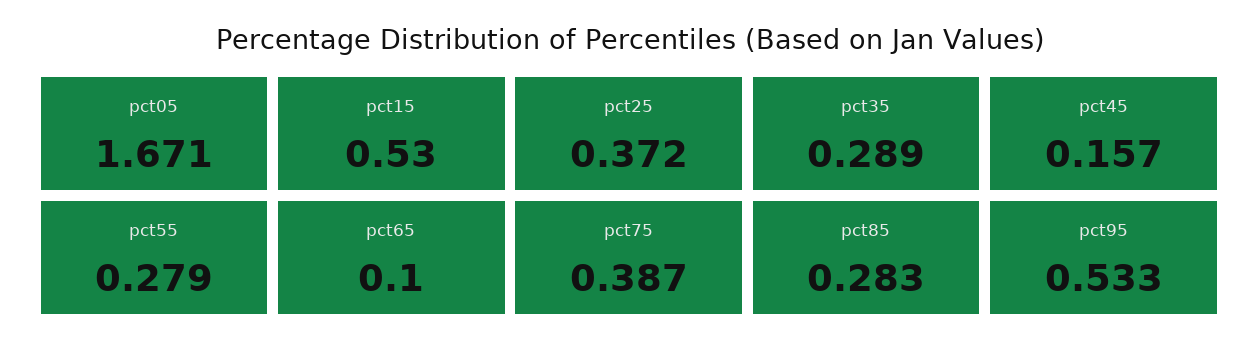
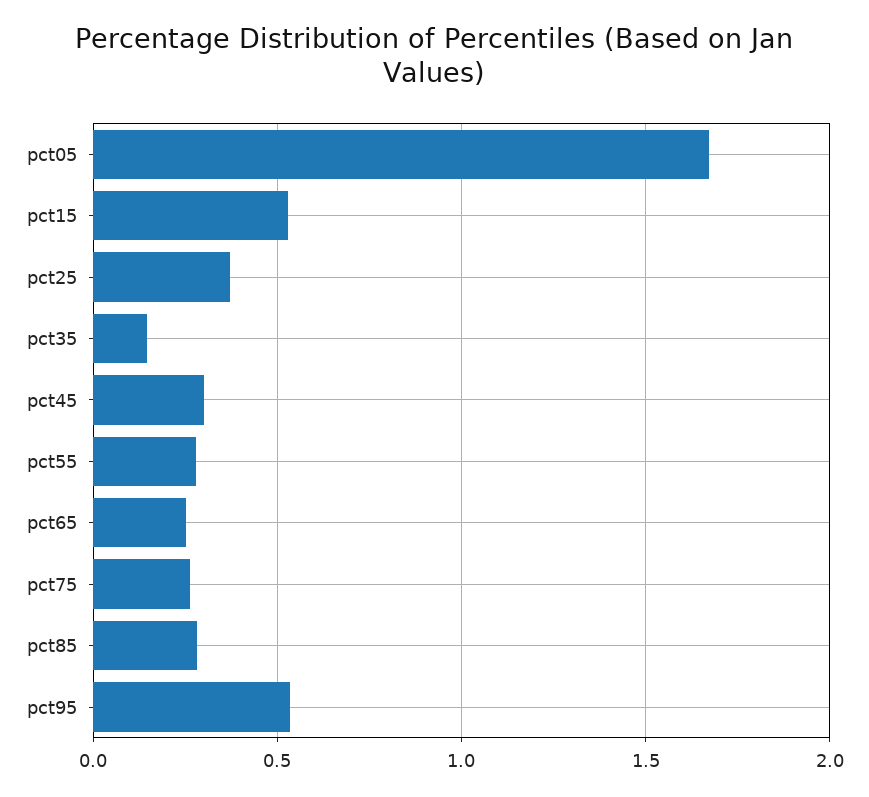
  {
    "pct05": 1.671,
    "pct15": 0.53,
    "pct25": 0.372,
-   "pct35": 0.289,
+   "pct35": 0.15,
-   "pct45": 0.157,
+   "pct45": 0.3,
    "pct55": 0.279,
-   "pct65": 0.1,
+   "pct65": 0.25,
-   "pct75": 0.387,
+   "pct75": 0.25,
    "pct85": 0.283,
    "pct95": 0.533
  }

